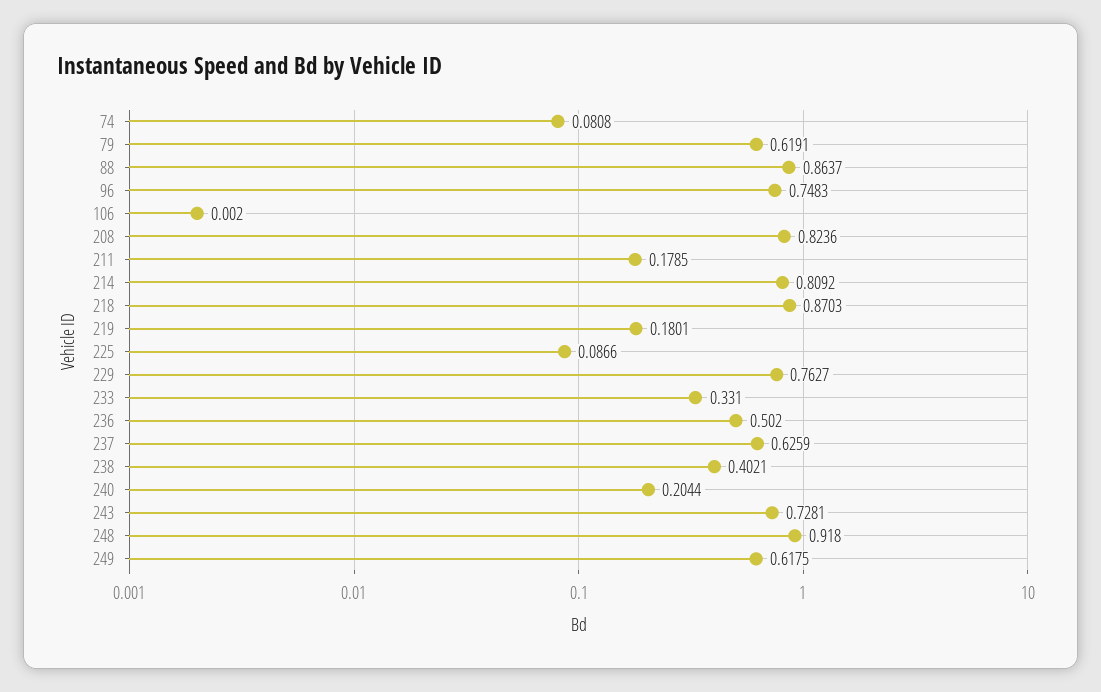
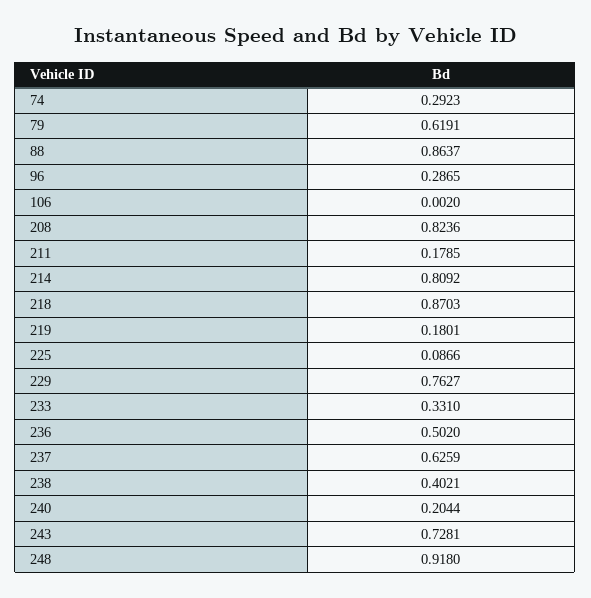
  {
-   "74": 0.0808,
+   "74": 0.2923,
    "79": 0.6191,
    "88": 0.8637,
-   "96": 0.7483,
+   "96": 0.2865,
    "106": 0.002,
    "208": 0.8236,
    "211": 0.1785,
    "214": 0.8092,
    "218": 0.8703,
    "219": 0.1801,
    "225": 0.0866,
    "229": 0.7627,
    "233": 0.331,
    "236": 0.502,
    "237": 0.6259,
    "238": 0.4021,
    "240": 0.2044,
    "243": 0.7281,
-   "248": 0.918,
+   "248": 0.918
-   "249": 0.6175
  }

